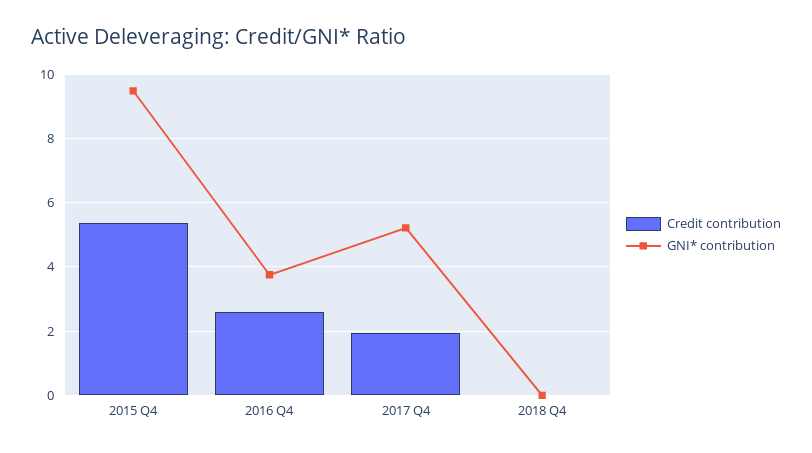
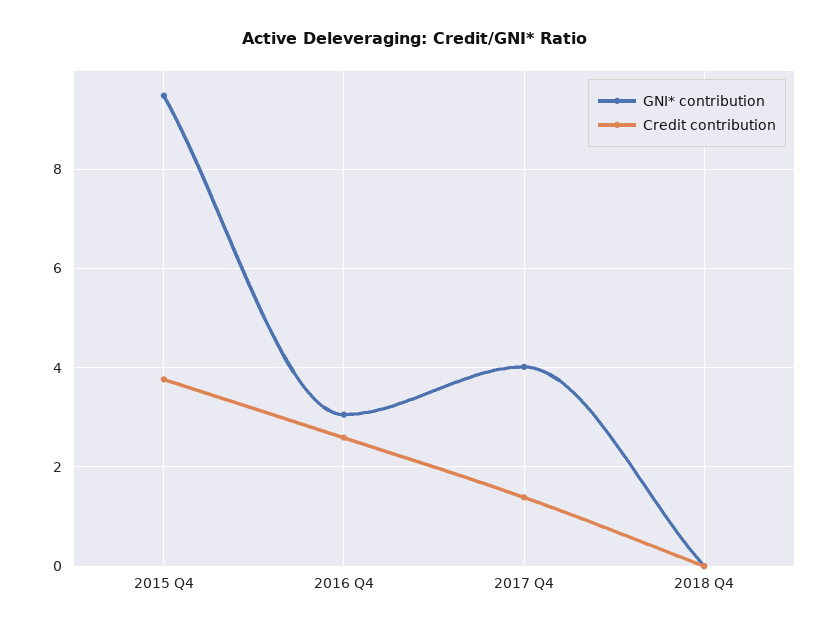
  {
    "Credit contribution": {
-     "2015 Q4": 5.4,
+     "2015 Q4": 3.8,
      "2016 Q4": 2.6,
-     "2017 Q4": 2,
+     "2017 Q4": 1.4,
      "2018 Q4": 0
    },
    "GNI* contribution": {
      "2015 Q4": 9.4,
-     "2016 Q4": 3.8,
+     "2016 Q4": 3,
-     "2017 Q4": 5.2,
+     "2017 Q4": 4,
      "2018 Q4": 0
    }
  }

